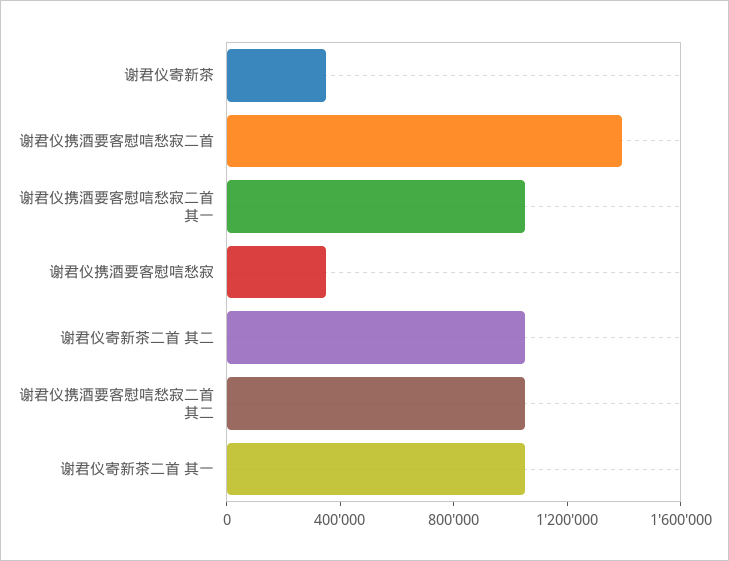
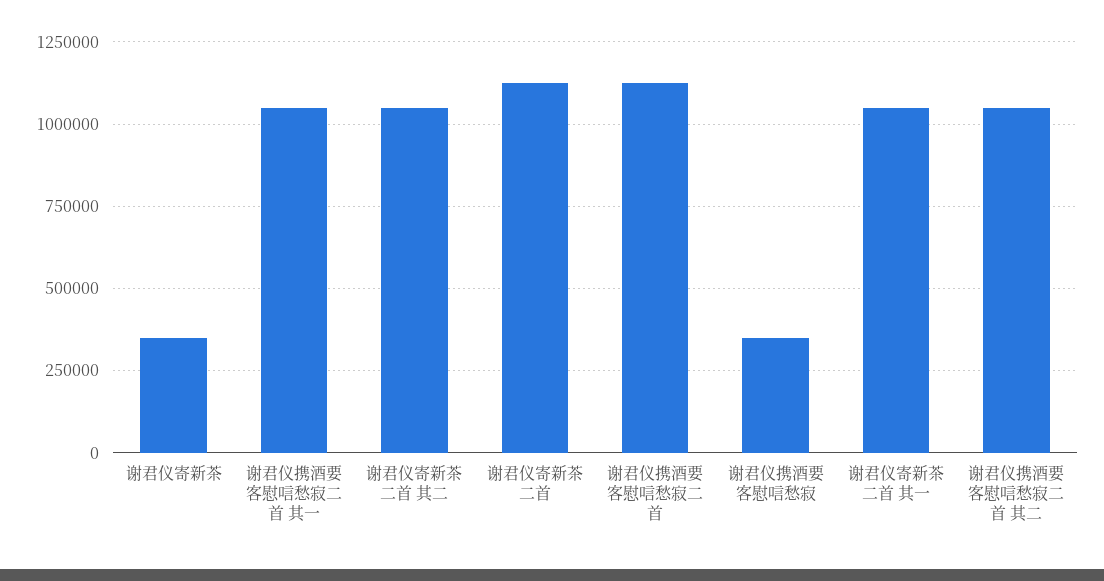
  {
    "谢君仪寄新茶": 350000,
-   "谢君仪携酒要客慰唁愁寂二首": 1400000,
+   "谢君仪携酒要客慰唁愁寂二首": 1125000,
    "谢君仪携酒要客慰唁愁寂二首 其一": 1050000,
    "谢君仪携酒要客慰唁愁寂": 350000,
    "谢君仪寄新茶二首 其二": 1050000,
    "谢君仪携酒要客慰唁愁寂二首 其二": 1050000,
-   "谢君仪寄新茶二首 其一": 1050000
+   "谢君仪寄新茶二首 其一": 1050000,
+   "谢君仪寄新茶二首": 1125000
  }

